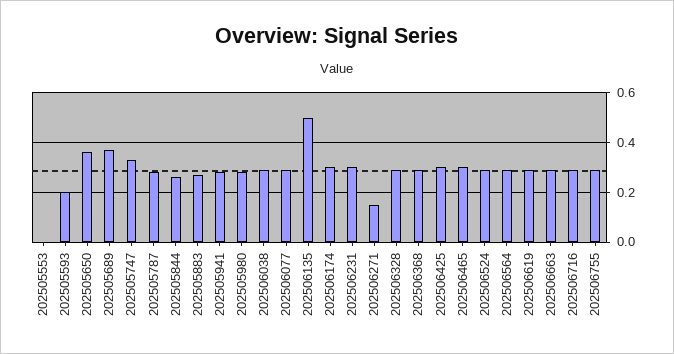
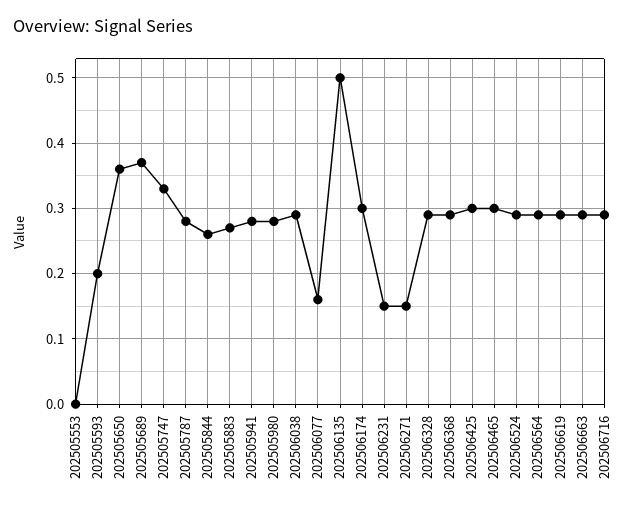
  {
    "202505553": 0,
    "202505593": 0.2,
    "202505650": 0.36,
    "202505689": 0.37,
    "202505747": 0.33,
    "202505787": 0.28,
    "202505844": 0.26,
    "202505883": 0.27,
    "202505941": 0.28,
    "202505980": 0.28,
    "202506038": 0.29,
-   "202506077": 0.3,
+   "202506077": 0.16,
    "202506135": 0.5,
    "202506174": 0.3,
-   "202506231": 0.3,
+   "202506231": 0.15,
    "202506271": 0.15,
    "202506328": 0.29,
    "202506368": 0.29,
    "202506425": 0.3,
    "202506465": 0.3,
    "202506524": 0.29,
    "202506564": 0.29,
    "202506619": 0.29,
    "202506663": 0.29,
-   "202506716": 0.29,
+   "202506716": 0.29
-   "202506755": 0.3
  }

